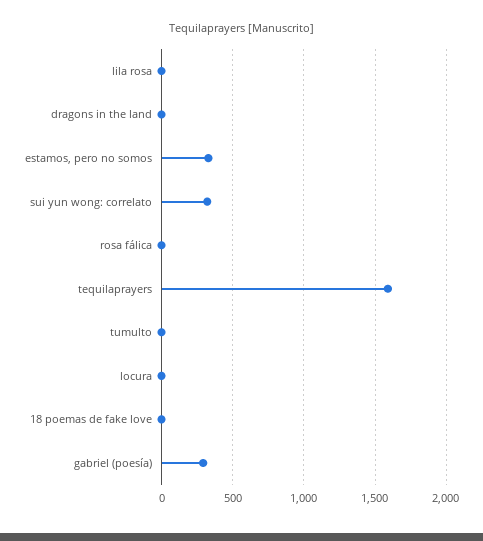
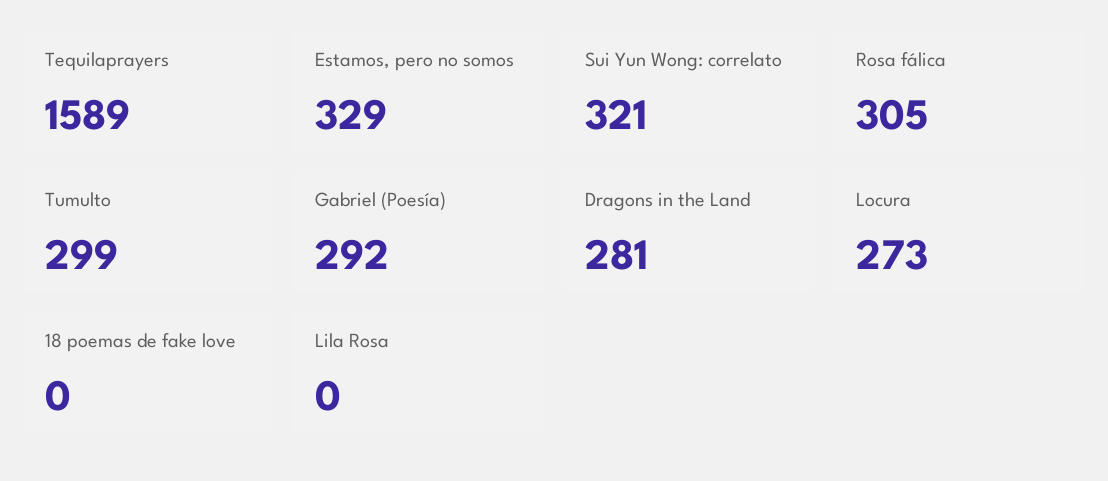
  {
    "lila rosa": 0,
-   "dragons in the land": 0,
+   "dragons in the land": 281,
    "estamos, pero no somos": 329,
    "sui yun wong: correlato": 321,
-   "rosa fálica": 0,
+   "rosa fálica": 305,
    "tequilaprayers": 1589,
-   "tumulto": 0,
+   "tumulto": 299,
-   "locura": 0,
+   "locura": 273,
    "18 poemas de fake love": 0,
    "gabriel (poesía)": 292
  }

